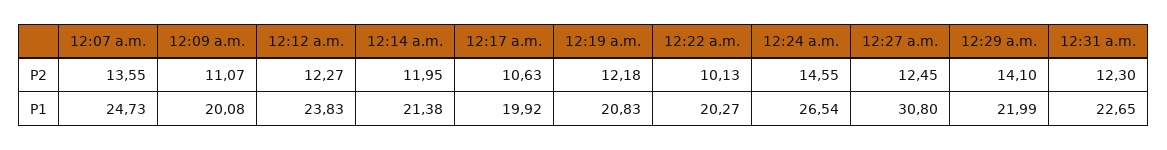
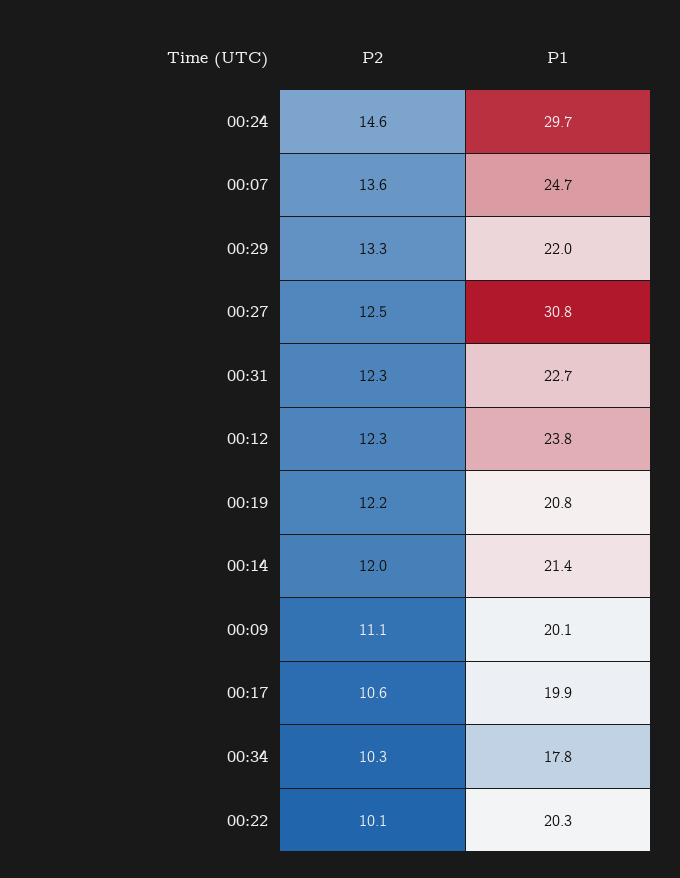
  {
    "12:07 a.m.": {
      "P2": 13.55,
      "P1": 24.73
    },
    "12:09 a.m.": {
      "P2": 11.07,
      "P1": 20.08
    },
    "12:12 a.m.": {
      "P2": 12.27,
      "P1": 23.83
    },
    "12:14 a.m.": {
      "P2": 11.95,
      "P1": 21.38
    },
    "12:17 a.m.": {
      "P2": 10.63,
      "P1": 19.92
    },
    "12:19 a.m.": {
      "P2": 12.18,
      "P1": 20.83
    },
    "12:22 a.m.": {
      "P2": 10.13,
      "P1": 20.27
    },
    "12:24 a.m.": {
      "P2": 14.55,
-     "P1": 26.54
+     "P1": 29.7
    },
    "12:27 a.m.": {
      "P2": 12.45,
      "P1": 30.8
    },
    "12:29 a.m.": {
-     "P2": 14.1,
+     "P2": 13.3,
      "P1": 21.99
    },
    "12:31 a.m.": {
      "P2": 12.3,
      "P1": 22.65
-   }
+   },
+   "00:34": {
+     "P2": 10.3,
+     "P1": 17.8
+   }
  }

